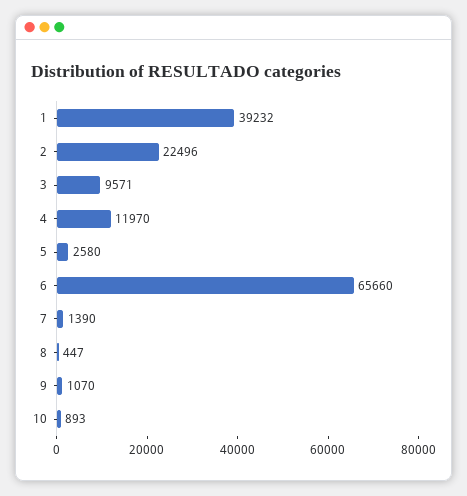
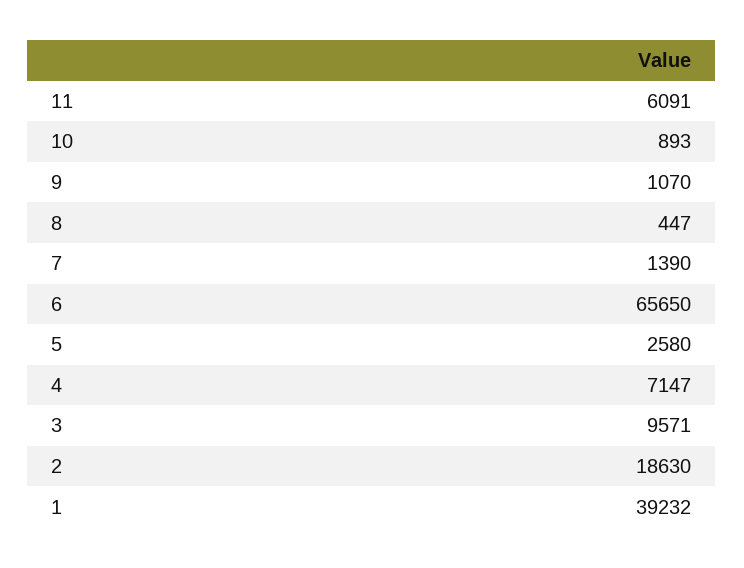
  {
    "1": 39232,
-   "2": 22496,
+   "2": 18630,
    "3": 9571,
-   "4": 11970,
+   "4": 7147,
    "5": 2580,
-   "6": 65660,
+   "6": 65650,
    "7": 1390,
    "8": 447,
    "9": 1070,
-   "10": 893
+   "10": 893,
+   "11": 6091
  }

